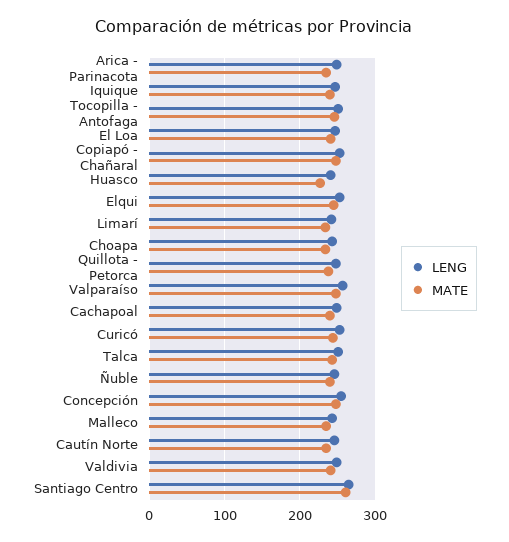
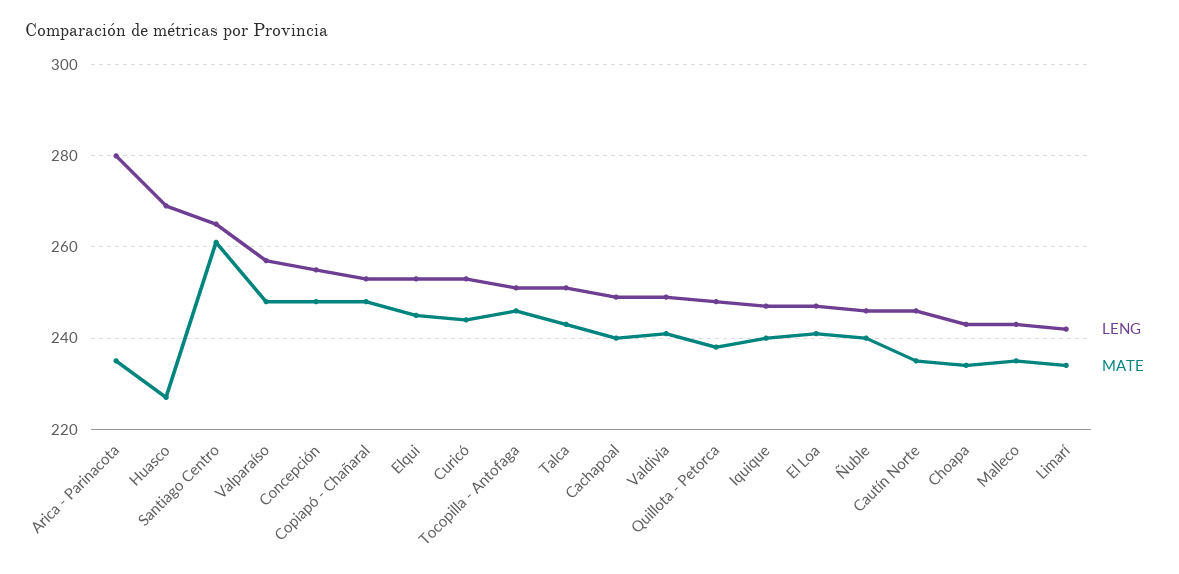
  {
    "LENG": {
-     "Arica - Parinacota": 250,
+     "Arica - Parinacota": 280,
      "Iquique": 245,
      "Tocopilla - Antofaga": 250,
      "El Loa": 245,
      "Copiapó - Chañaral": 255,
-     "Huasco": 240,
+     "Huasco": 270,
      "Elqui": 255,
      "Limarí": 240,
      "Choapa": 245,
      "Quillota - Petorca": 250,
      "Valparaíso": 255,
      "Cachapoal": 250,
      "Curicó": 255,
      "Talca": 250,
      "Ñuble": 245,
      "Concepción": 255,
      "Malleco": 245,
      "Cautín Norte": 245,
      "Valdivia": 250,
      "Santiago Centro": 265
    },
    "MATE": {
      "Arica - Parinacota": 235,
      "Iquique": 240,
      "Tocopilla - Antofaga": 245,
      "El Loa": 240,
      "Copiapó - Chañaral": 250,
      "Huasco": 225,
      "Elqui": 245,
      "Limarí": 235,
      "Choapa": 235,
      "Quillota - Petorca": 240,
      "Valparaíso": 250,
      "Cachapoal": 240,
      "Curicó": 245,
      "Talca": 245,
      "Ñuble": 240,
      "Concepción": 250,
      "Malleco": 235,
      "Cautín Norte": 235,
      "Valdivia": 240,
      "Santiago Centro": 260
    }
  }

